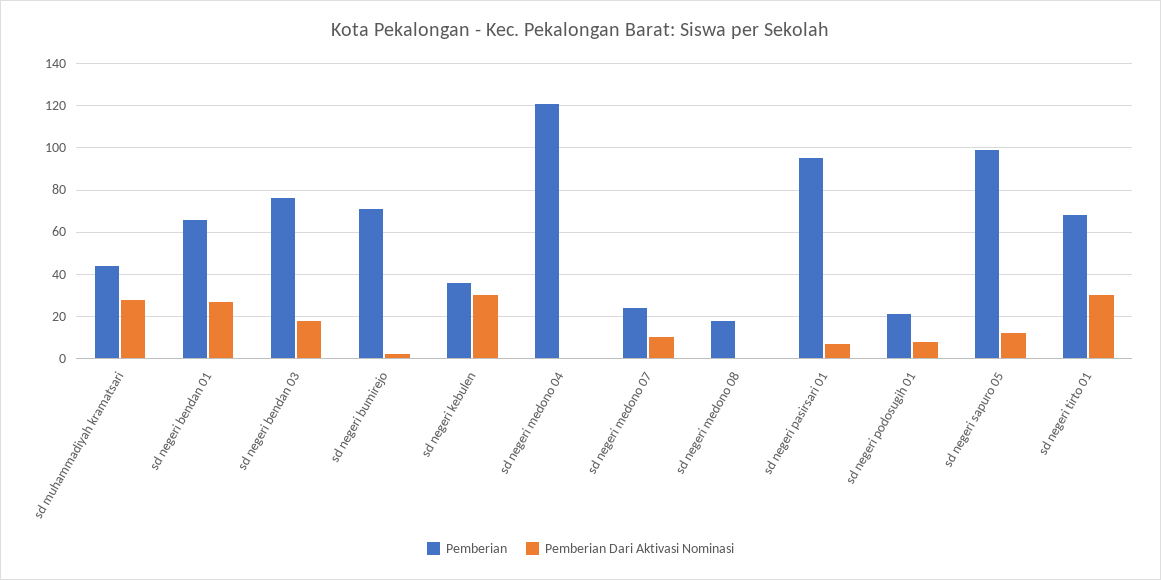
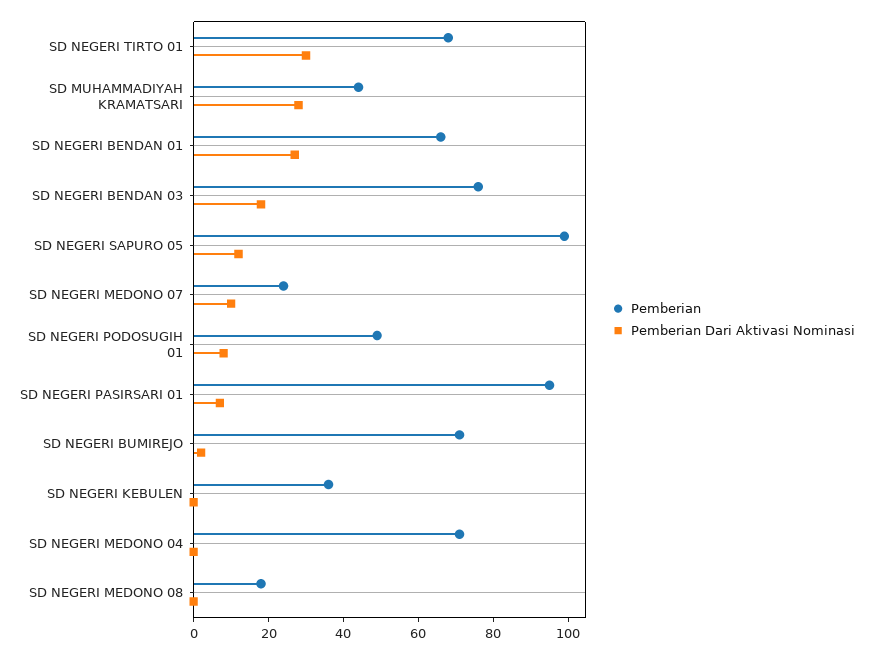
  {
    "Pemberian": {
      "sd muhammadiyah kramatsari": 45,
      "sd negeri bendan 01": 65,
      "sd negeri bendan 03": 75,
      "sd negeri bumirejo": 70,
      "sd negeri kebulen": 35,
-     "sd negeri medono 04": 120,
+     "sd negeri medono 04": 70,
      "sd negeri medono 07": 25,
      "sd negeri medono 08": 20,
      "sd negeri pasirsari 01": 95,
-     "sd negeri podosugih 01": 20,
+     "sd negeri podosugih 01": 50,
      "sd negeri sapuro 05": 100,
      "sd negeri tirto 01": 70
    },
    "Pemberian Dari Aktivasi Nominasi": {
      "sd muhammadiyah kramatsari": 30,
      "sd negeri bendan 01": 25,
      "sd negeri bendan 03": 20,
      "sd negeri bumirejo": 0,
-     "sd negeri kebulen": 30,
+     "sd negeri kebulen": 0,
      "sd negeri medono 04": 0,
      "sd negeri medono 07": 10,
      "sd negeri medono 08": 0,
      "sd negeri pasirsari 01": 5,
      "sd negeri podosugih 01": 10,
      "sd negeri sapuro 05": 10,
      "sd negeri tirto 01": 30
    }
  }

